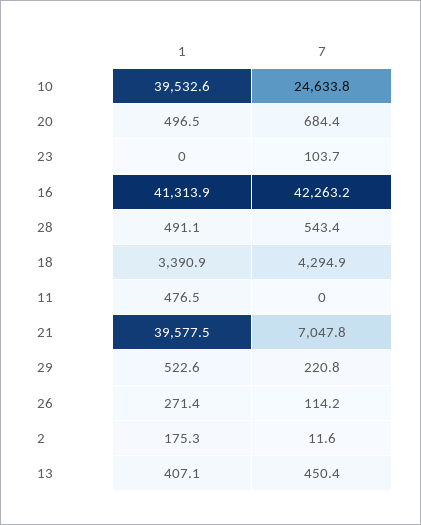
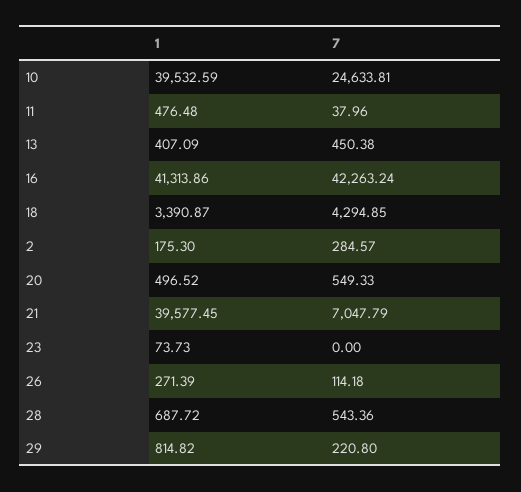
  {
    "1": {
      "10": 39532.59,
      "20": 496.52,
-     "23": 0,
+     "23": 73.73,
      "16": 41313.86,
-     "28": 491.1,
+     "28": 687.72,
      "18": 3390.87,
      "11": 476.48,
      "21": 39577.45,
-     "29": 522.6,
+     "29": 814.82,
      "26": 271.39,
      "2": 175.3,
      "13": 407.09
    },
    "7": {
      "10": 24633.81,
-     "20": 684.4,
+     "20": 549.33,
-     "23": 103.7,
+     "23": 0,
      "16": 42263.24,
      "28": 543.36,
      "18": 4294.85,
-     "11": 0,
+     "11": 37.96,
      "21": 7047.79,
      "29": 220.8,
      "26": 114.18,
-     "2": 11.6,
+     "2": 284.57,
      "13": 450.38
    }
  }

